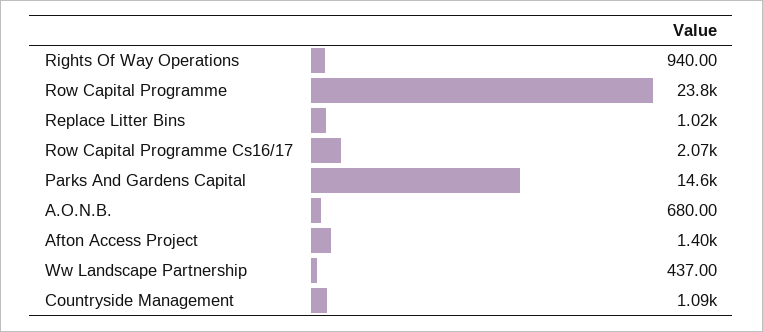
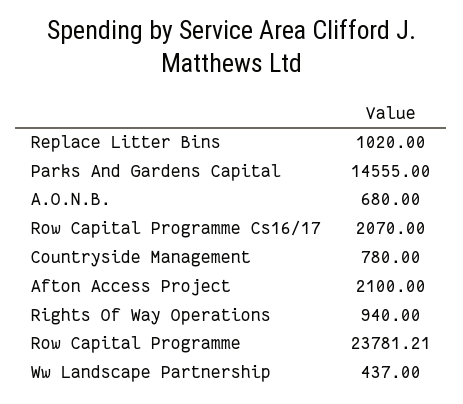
  {
    "Rights Of Way Operations": 940,
    "Row Capital Programme": 23781.21,
    "Replace Litter Bins": 1020,
    "Row Capital Programme Cs16/17": 2070,
    "Parks And Gardens Capital": 14555,
    "A.O.N.B.": 680,
-   "Afton Access Project": 1400,
+   "Afton Access Project": 2100,
    "Ww Landscape Partnership": 437,
-   "Countryside Management": 1090
+   "Countryside Management": 780
  }

